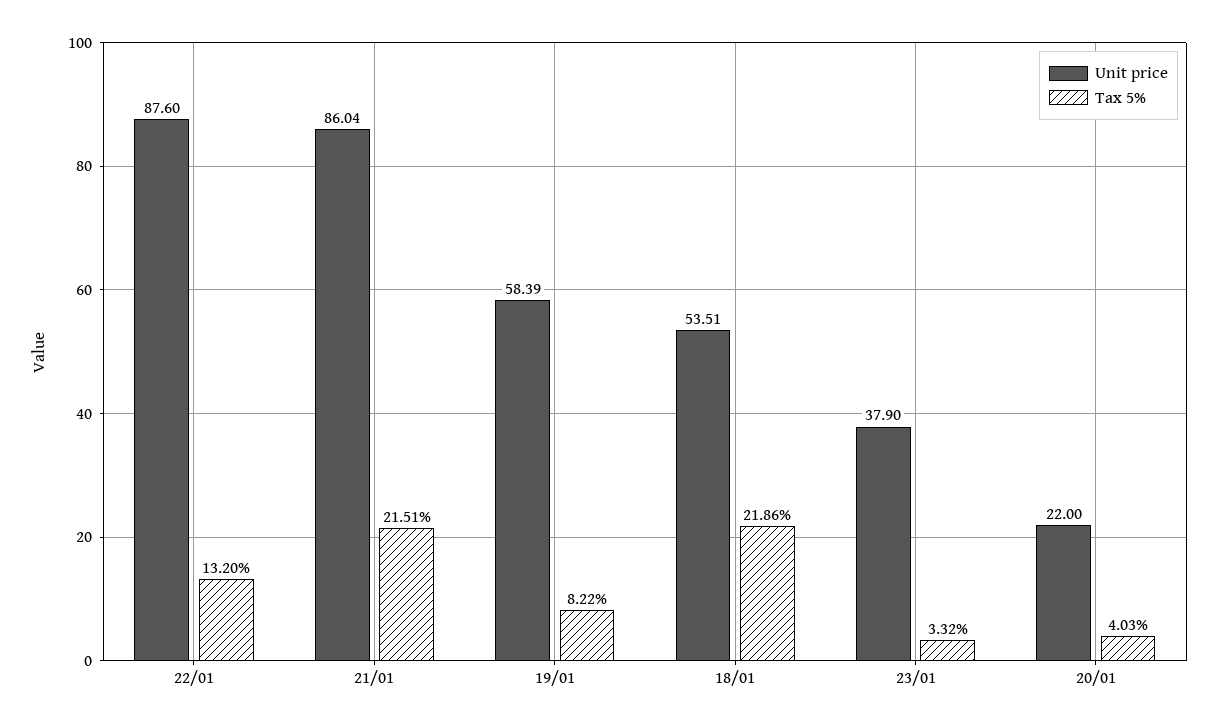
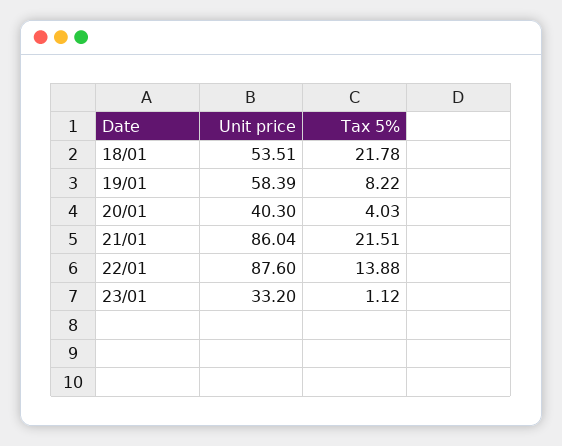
  {
    "Unit price": {
      "22/01": 87.6,
      "21/01": 86.04,
      "19/01": 58.39,
      "18/01": 53.51,
-     "23/01": 37.9,
+     "23/01": 33.2,
-     "20/01": 22
+     "20/01": 40.3
    },
    "Tax 5%": {
-     "22/01": 13.2,
+     "22/01": 13.88,
      "21/01": 21.51,
      "19/01": 8.22,
-     "18/01": 21.86,
+     "18/01": 21.78,
-     "23/01": 3.32,
+     "23/01": 1.12,
      "20/01": 4.03
    }
  }

